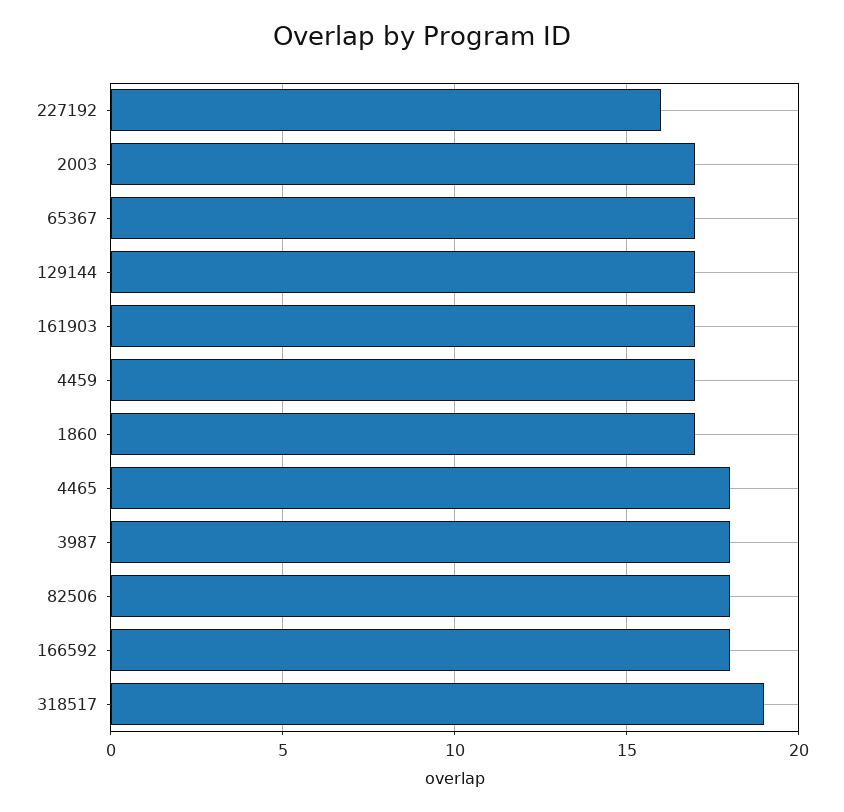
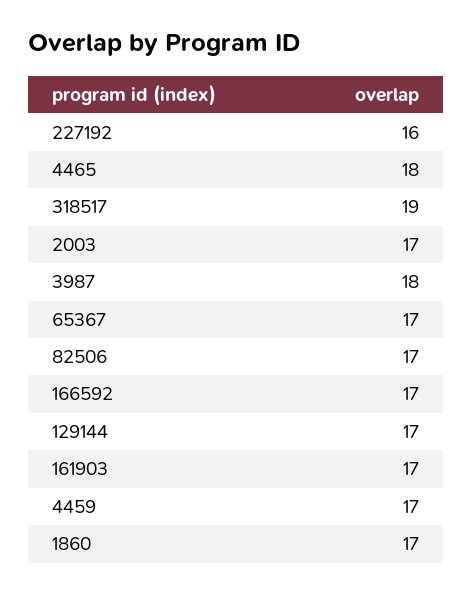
  {
    "227192": 16,
    "2003": 17,
    "65367": 17,
    "129144": 17,
    "161903": 17,
    "4459": 17,
    "1860": 17,
    "4465": 18,
    "3987": 18,
-   "82506": 18,
+   "82506": 17,
-   "166592": 18,
+   "166592": 17,
    "318517": 19
  }

